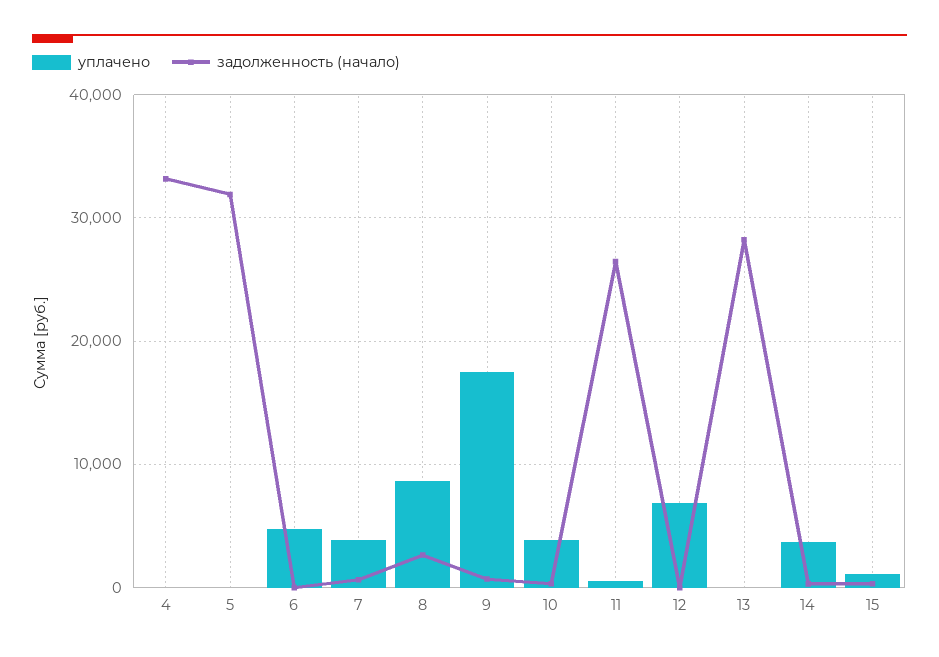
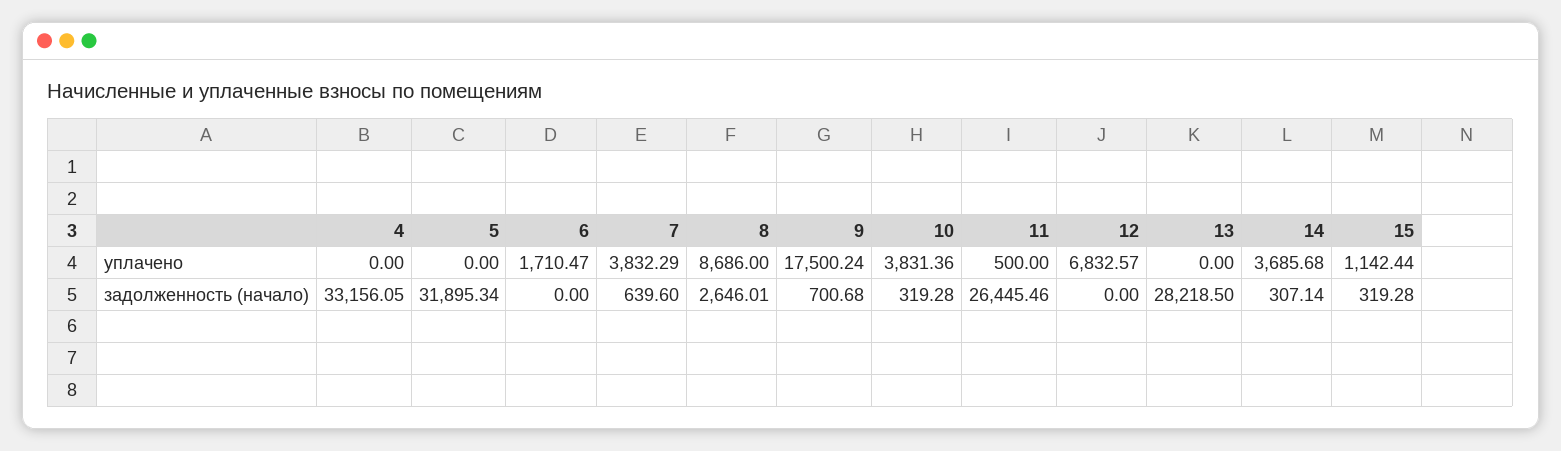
  {
    "уплачено": {
      "4": 0,
      "5": 0,
-     "6": 5000,
+     "6": 1710.47,
      "7": 3832.29,
      "8": 8686,
      "9": 17500.24,
      "10": 3831.36,
      "11": 500,
      "12": 6832.57,
      "13": 0,
      "14": 3685.68,
      "15": 1142.44
    },
    "задолженность (начало)": {
      "4": 33156.05,
      "5": 31895.34,
      "6": 0,
      "7": 639.6,
      "8": 2646.01,
      "9": 700.68,
      "10": 319.28,
      "11": 26445.46,
      "12": 0,
      "13": 28218.5,
      "14": 307.14,
      "15": 319.28
    }
  }

